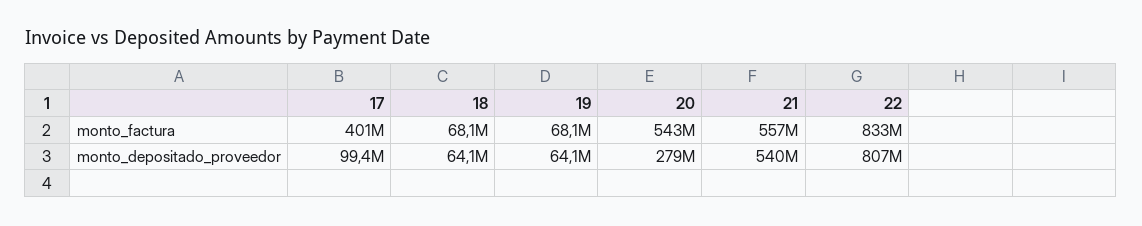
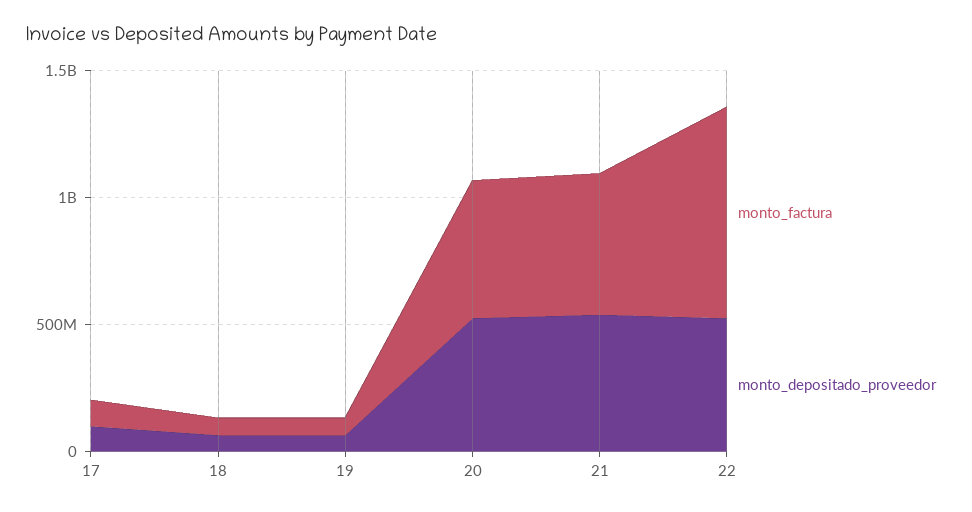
  {
    "monto_factura": {
-     "17": 401000000,
+     "17": 100000000,
      "18": 68100000,
      "19": 68100000,
      "20": 543000000,
      "21": 557000000,
      "22": 833000000
    },
    "monto_depositado_proveedor": {
      "17": 99400000,
      "18": 64100000,
      "19": 64100000,
-     "20": 279000000,
+     "20": 500000000,
      "21": 540000000,
-     "22": 807000000
+     "22": 500000000
    }
  }

